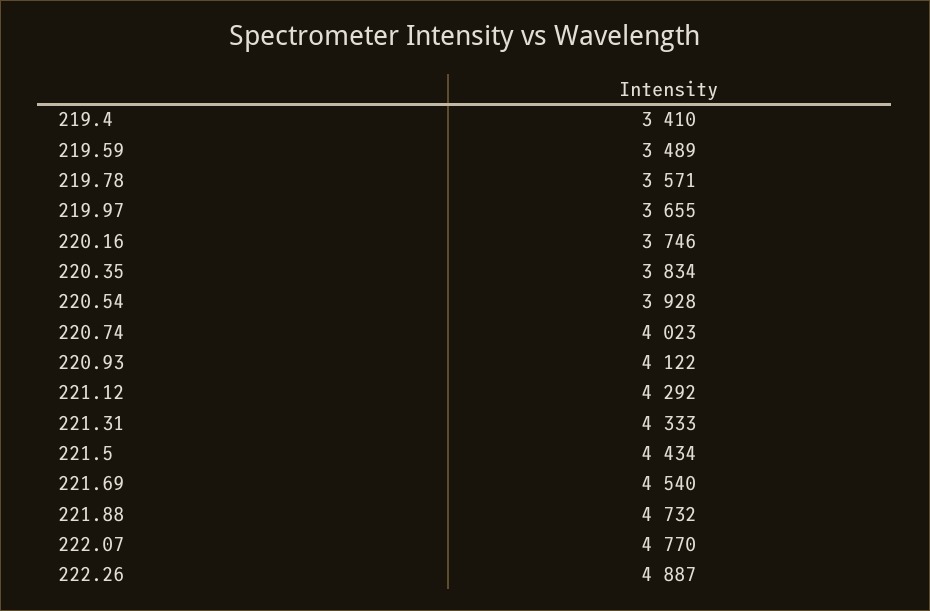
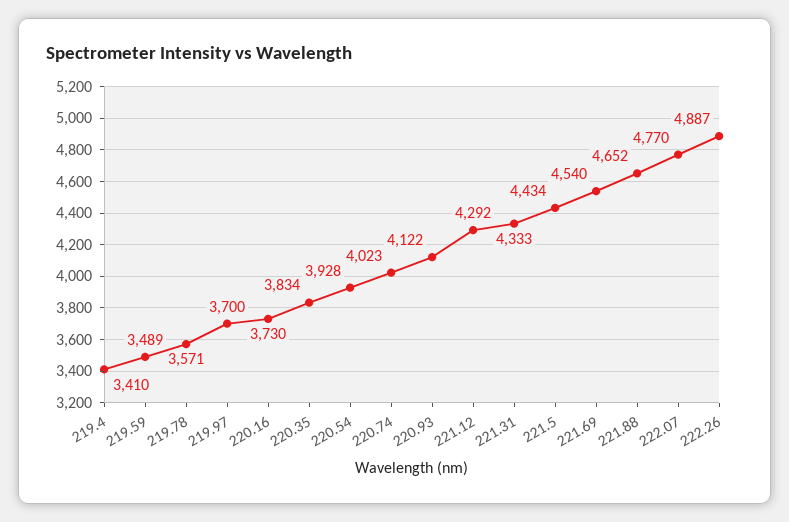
  {
    "219.4": 3410,
    "219.59": 3489,
    "219.78": 3571,
-   "219.97": 3655,
+   "219.97": 3700,
-   "220.16": 3746,
+   "220.16": 3730,
    "220.35": 3834,
    "220.54": 3928,
    "220.74": 4023,
    "220.93": 4122,
    "221.12": 4292,
    "221.31": 4333,
    "221.5": 4434,
    "221.69": 4540,
-   "221.88": 4732,
+   "221.88": 4652,
    "222.07": 4770,
    "222.26": 4887
  }

